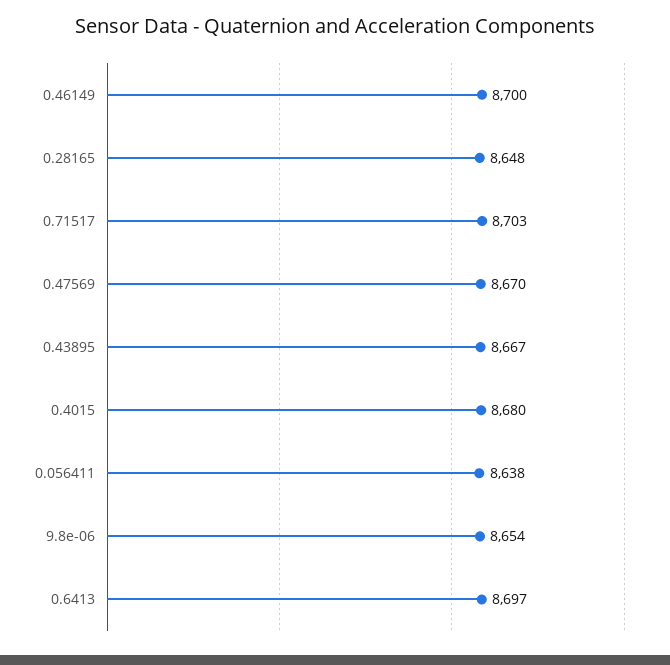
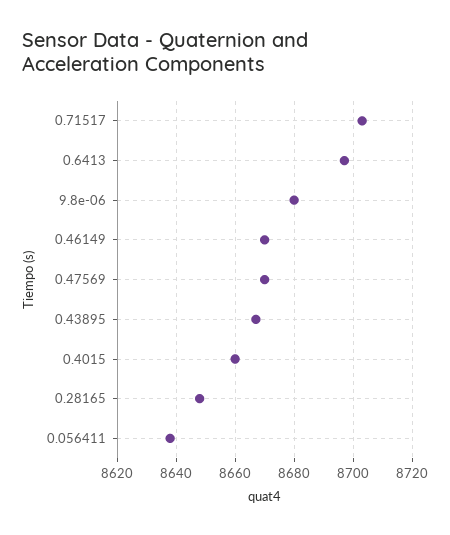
  {
-   "0.46149": 8700,
+   "0.46149": 8670,
    "0.28165": 8648,
    "0.71517": 8703,
    "0.47569": 8670,
    "0.43895": 8667,
-   "0.4015": 8680,
+   "0.4015": 8660,
    "0.056411": 8638,
-   "9.8e-06": 8654,
+   "9.8e-06": 8680,
    "0.6413": 8697
  }

